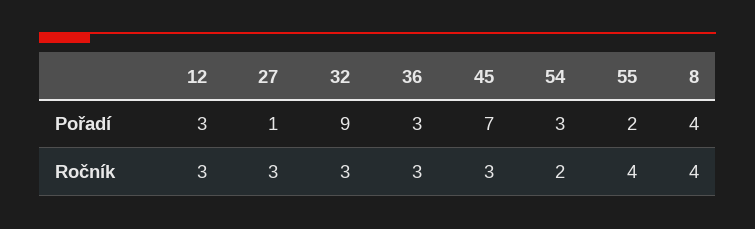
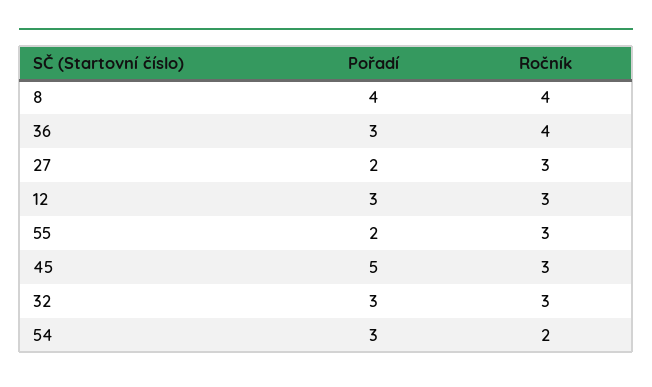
  {
    "12": {
      "Pořadí": 3,
      "Ročník": 3
    },
    "27": {
-     "Pořadí": 1,
+     "Pořadí": 2,
      "Ročník": 3
    },
    "32": {
-     "Pořadí": 9,
+     "Pořadí": 3,
      "Ročník": 3
    },
    "36": {
      "Pořadí": 3,
-     "Ročník": 3
+     "Ročník": 4
    },
    "45": {
-     "Pořadí": 7,
+     "Pořadí": 5,
      "Ročník": 3
    },
    "54": {
      "Pořadí": 3,
      "Ročník": 2
    },
    "55": {
      "Pořadí": 2,
-     "Ročník": 4
+     "Ročník": 3
    },
    "8": {
      "Pořadí": 4,
      "Ročník": 4
    }
  }

